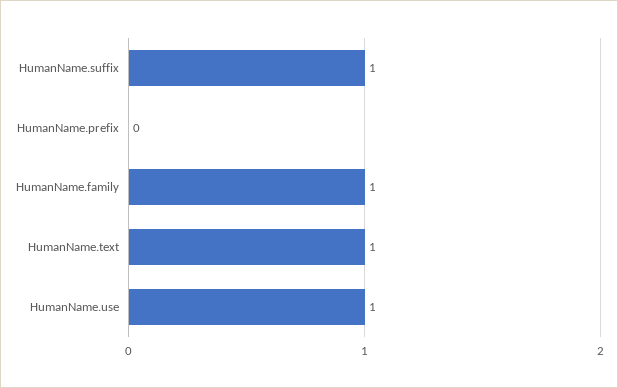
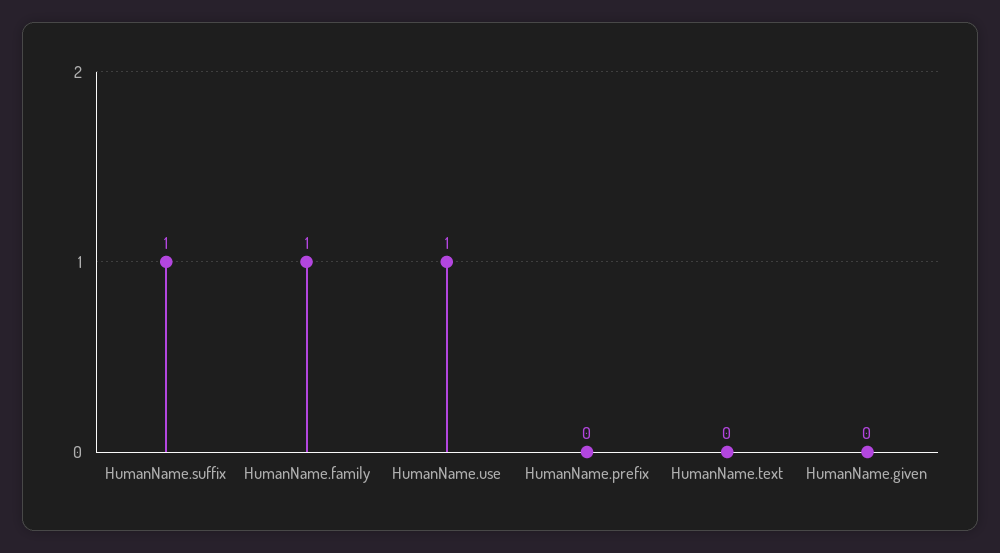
  {
    "HumanName.suffix": 1,
    "HumanName.prefix": 0,
    "HumanName.family": 1,
-   "HumanName.text": 1,
+   "HumanName.text": 0,
-   "HumanName.use": 1
+   "HumanName.use": 1,
+   "HumanName.given": 0
  }

